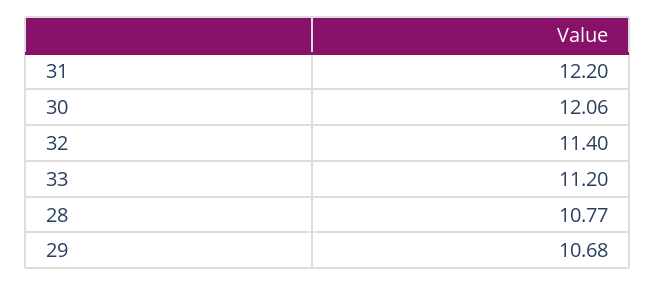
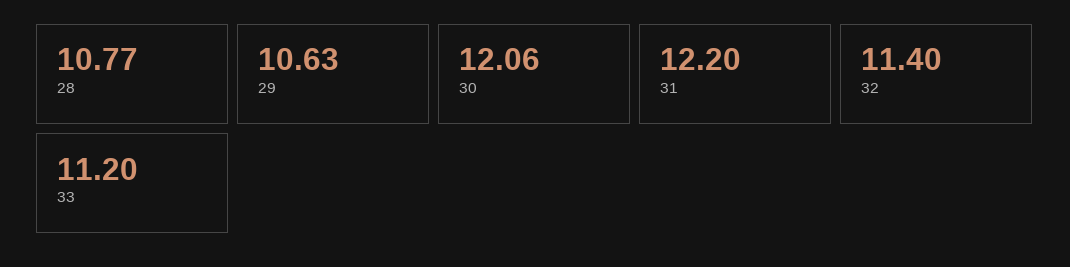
  {
    "31": 12.2,
    "30": 12.06,
    "32": 11.4,
    "33": 11.2,
    "28": 10.77,
-   "29": 10.68
+   "29": 10.63
  }

